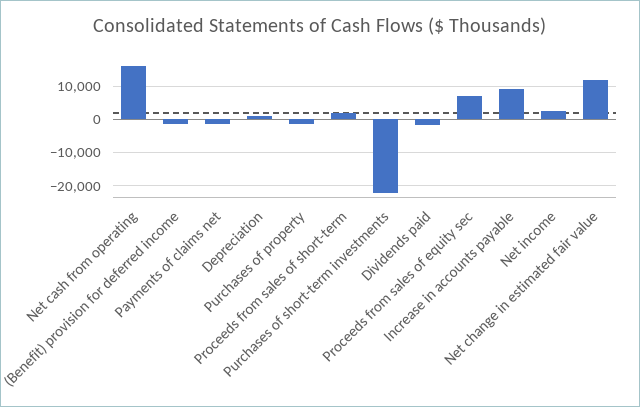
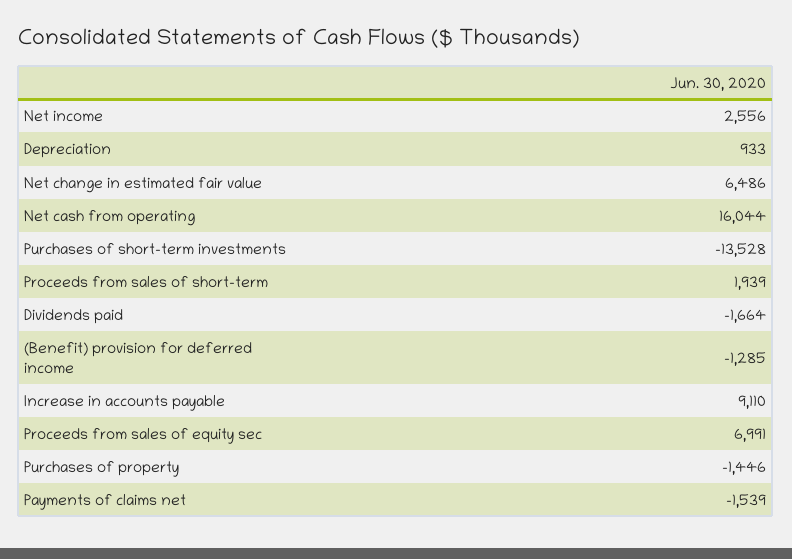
  {
    "Net cash from operating": 16044,
    "(Benefit) provision for deferred income": -1285,
    "Payments of claims net": -1539,
    "Depreciation": 933,
    "Purchases of property": -1446,
    "Proceeds from sales of short-term": 1939,
-   "Purchases of short-term investments": -22000,
+   "Purchases of short-term investments": -13528,
    "Dividends paid": -1664,
    "Proceeds from sales of equity sec": 6991,
    "Increase in accounts payable": 9110,
    "Net income": 2556,
-   "Net change in estimated fair value": 12000
+   "Net change in estimated fair value": 6486
  }

